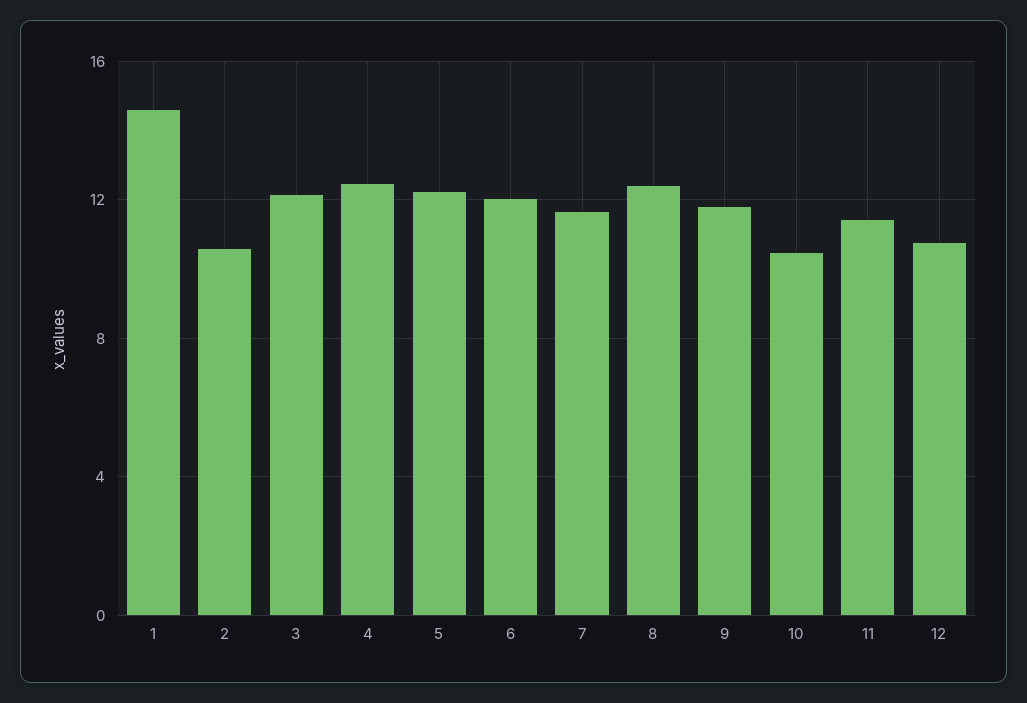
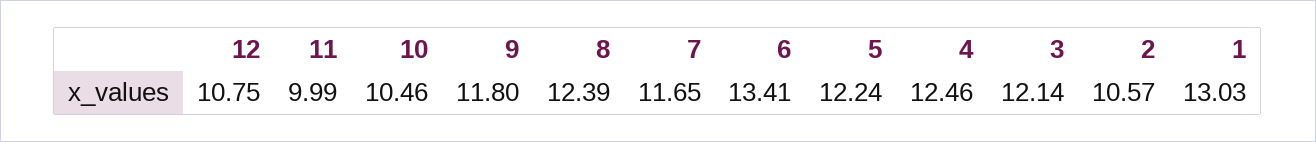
  {
-   "1": 14.5,
+   "1": 13.03,
    "2": 10.57,
    "3": 12.14,
    "4": 12.46,
    "5": 12.24,
-   "6": 12,
+   "6": 13.41,
    "7": 11.65,
    "8": 12.39,
    "9": 11.8,
    "10": 10.46,
-   "11": 11.5,
+   "11": 9.99,
    "12": 10.75
  }

